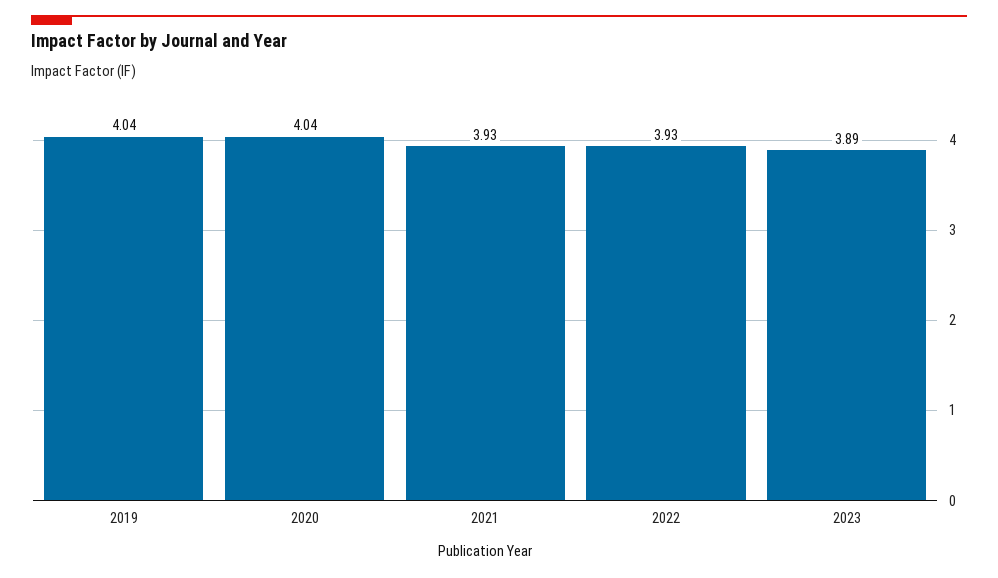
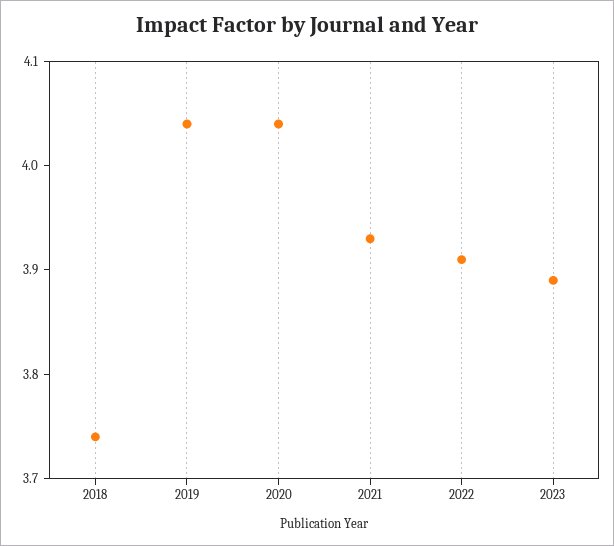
  {
    "2019": 4.04,
    "2020": 4.04,
    "2021": 3.93,
-   "2022": 3.93,
+   "2022": 3.91,
-   "2023": 3.89
+   "2023": 3.89,
+   "2018": 3.74
  }

